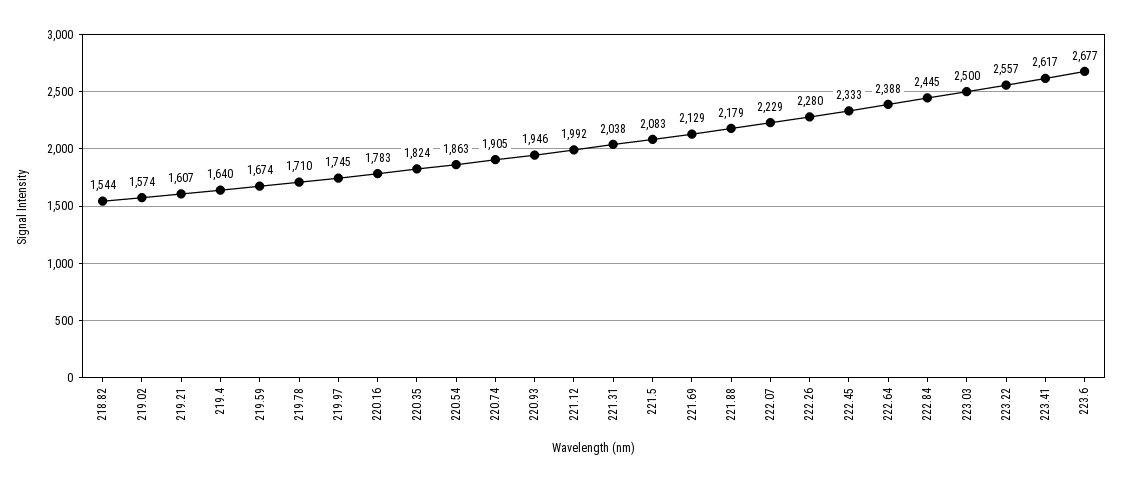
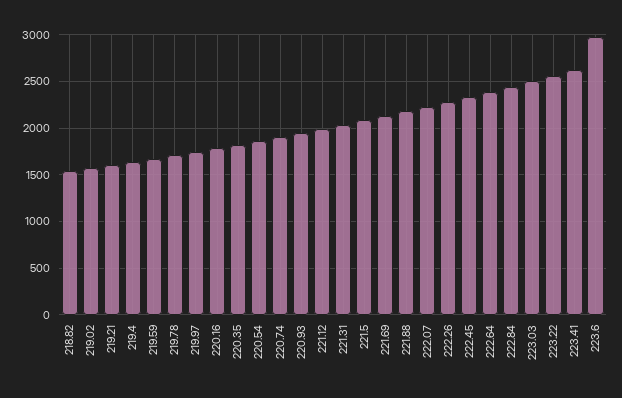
  {
    "218.82": 1544,
    "219.02": 1574,
    "219.21": 1607,
    "219.4": 1640,
    "219.59": 1674,
    "219.78": 1710,
    "219.97": 1745,
    "220.16": 1783,
    "220.35": 1824,
    "220.54": 1863,
    "220.74": 1905,
    "220.93": 1946,
    "221.12": 1992,
    "221.31": 2038,
    "221.5": 2083,
    "221.69": 2129,
    "221.88": 2179,
    "222.07": 2229,
    "222.26": 2280,
    "222.45": 2333,
    "222.64": 2388,
    "222.84": 2445,
    "223.03": 2500,
    "223.22": 2557,
    "223.41": 2617,
-   "223.6": 2677
+   "223.6": 3000
  }

